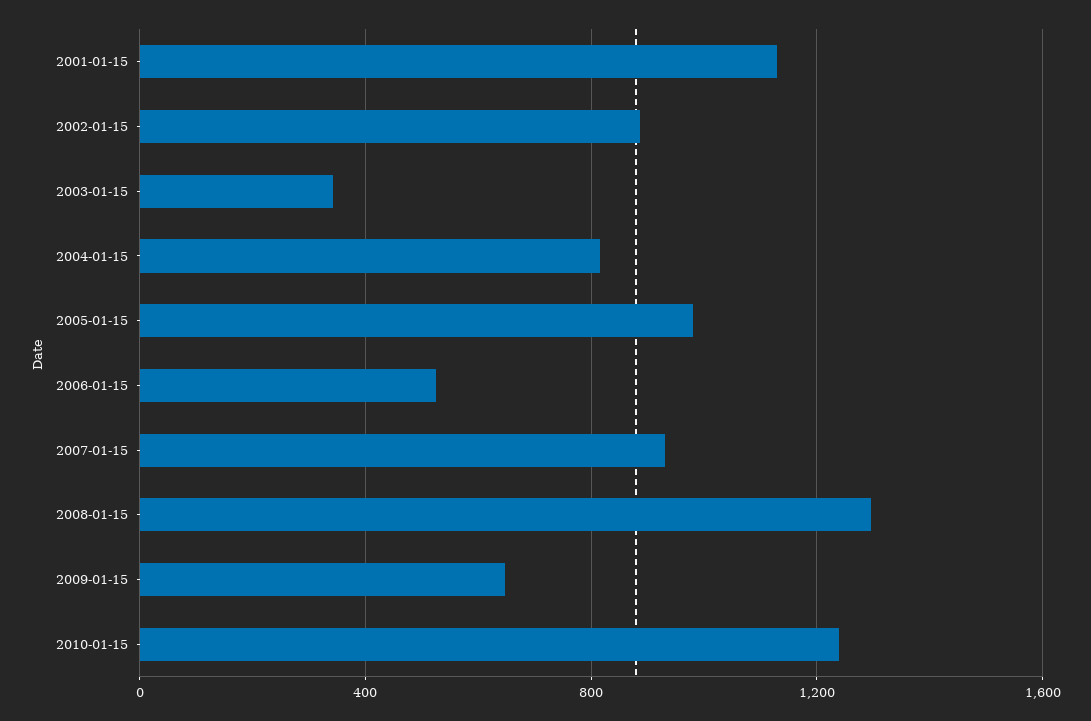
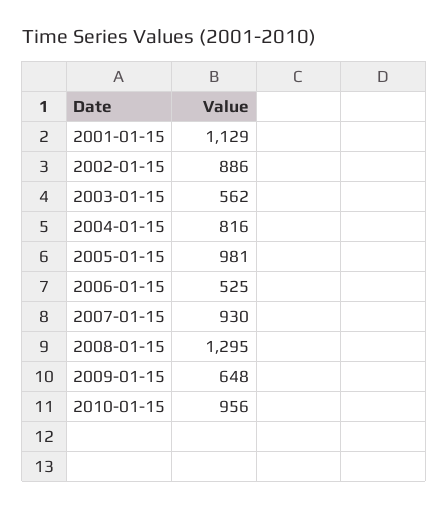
  {
    "2001-01-15": 1129,
    "2002-01-15": 886,
-   "2003-01-15": 350,
+   "2003-01-15": 562,
    "2004-01-15": 816,
    "2005-01-15": 981,
    "2006-01-15": 525,
    "2007-01-15": 930,
    "2008-01-15": 1295,
    "2009-01-15": 648,
-   "2010-01-15": 1250
+   "2010-01-15": 956
  }

